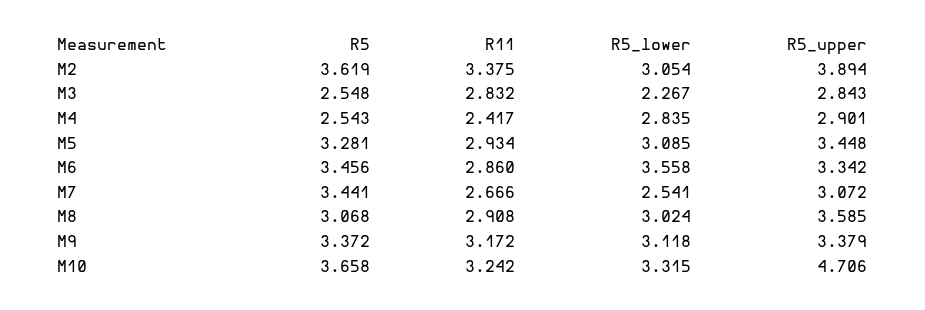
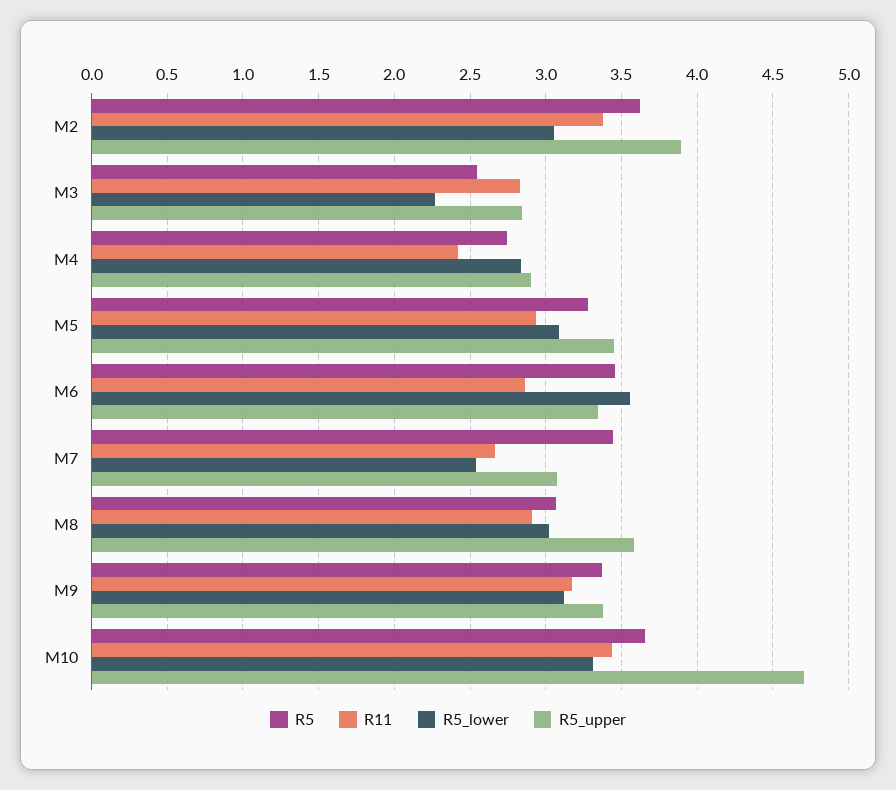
  {
    "R5": {
      "M2": 3.619,
      "M3": 2.548,
-     "M4": 2.543,
+     "M4": 2.75,
      "M5": 3.281,
      "M6": 3.456,
      "M7": 3.441,
      "M8": 3.068,
      "M9": 3.372,
      "M10": 3.658
    },
    "R11": {
      "M2": 3.375,
      "M3": 2.832,
      "M4": 2.417,
      "M5": 2.934,
      "M6": 2.86,
      "M7": 2.666,
      "M8": 2.908,
      "M9": 3.172,
-     "M10": 3.242
+     "M10": 3.45
    },
    "R5_lower": {
      "M2": 3.054,
      "M3": 2.267,
      "M4": 2.835,
      "M5": 3.085,
      "M6": 3.558,
      "M7": 2.541,
      "M8": 3.024,
      "M9": 3.118,
      "M10": 3.315
    },
    "R5_upper": {
      "M2": 3.894,
      "M3": 2.843,
      "M4": 2.901,
      "M5": 3.448,
      "M6": 3.342,
      "M7": 3.072,
      "M8": 3.585,
      "M9": 3.379,
      "M10": 4.706
    }
  }

